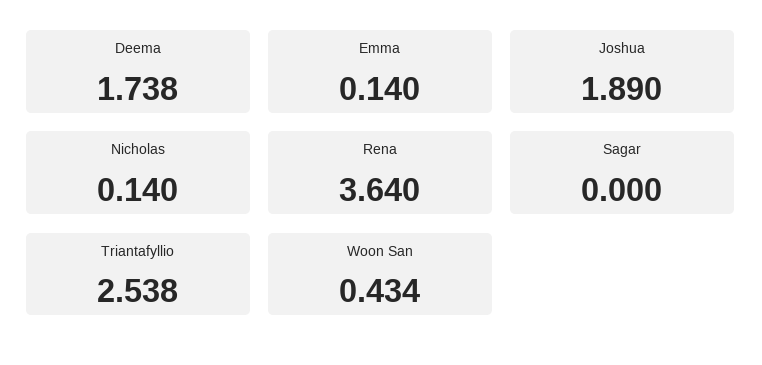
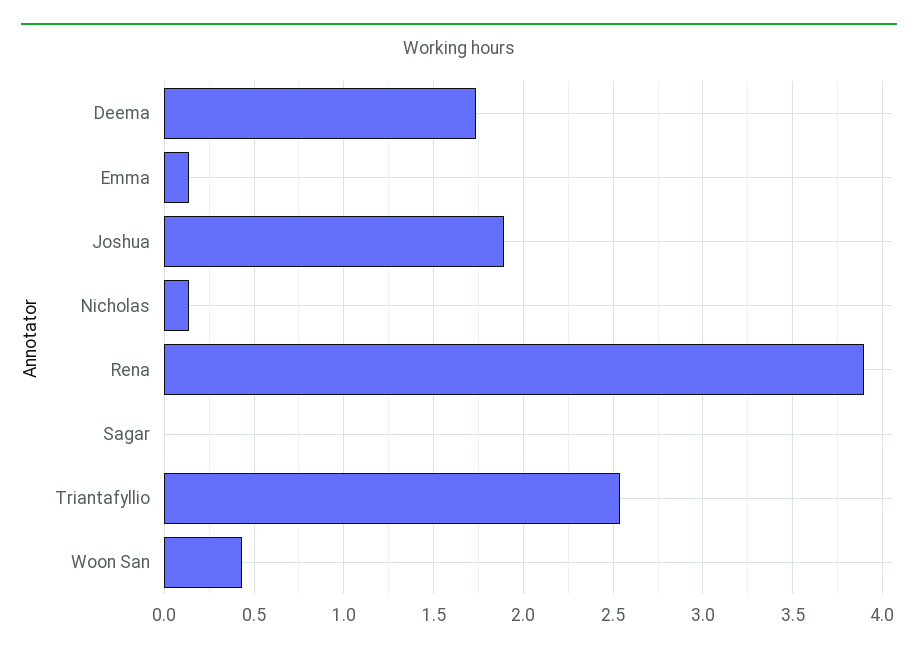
  {
    "Deema": 1.738,
    "Emma": 0.14,
    "Joshua": 1.89,
    "Nicholas": 0.14,
-   "Rena": 3.64,
+   "Rena": 3.9,
    "Sagar": 0,
    "Triantafyllio": 2.538,
    "Woon San": 0.434
  }

